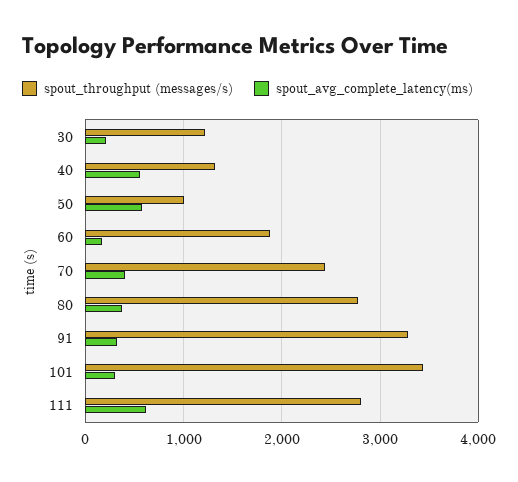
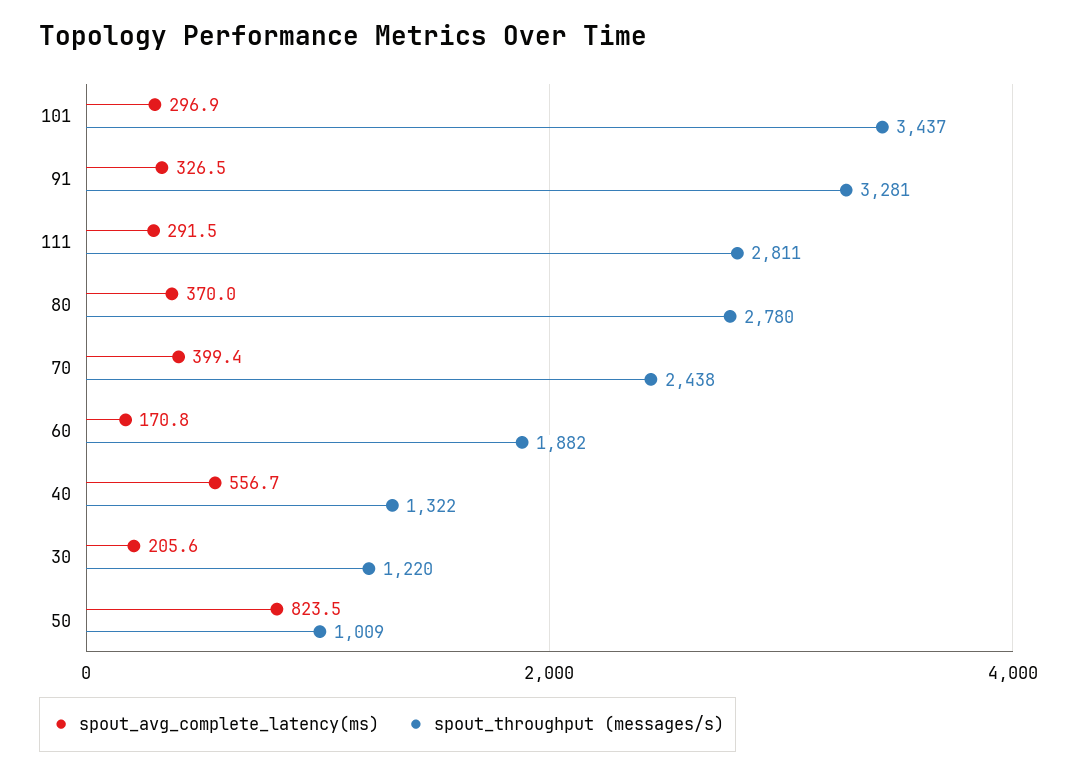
  {
    "spout_throughput (messages/s)": {
      "30": 1220,
      "40": 1322,
      "50": 1009,
      "60": 1882,
      "70": 2438,
      "80": 2780,
      "91": 3281,
      "101": 3437,
      "111": 2811
    },
    "spout_avg_complete_latency(ms)": {
      "30": 205.6,
      "40": 556.7,
-     "50": 600,
+     "50": 823.5,
      "60": 170.8,
      "70": 399.4,
      "80": 370,
      "91": 326.5,
      "101": 296.9,
-     "111": 600
+     "111": 291.5
    }
  }

